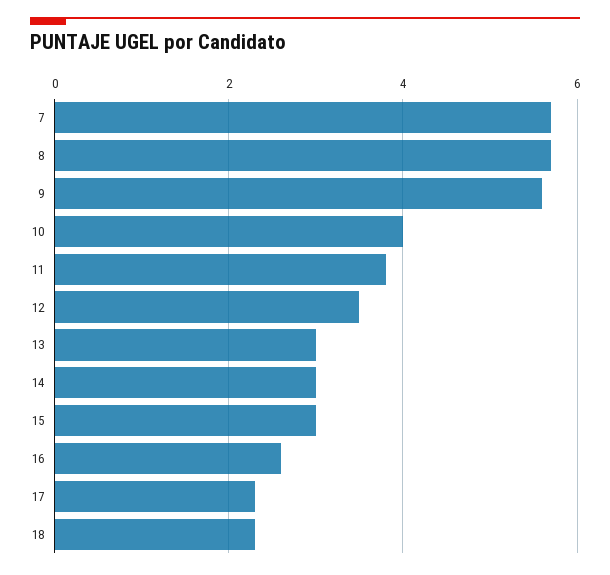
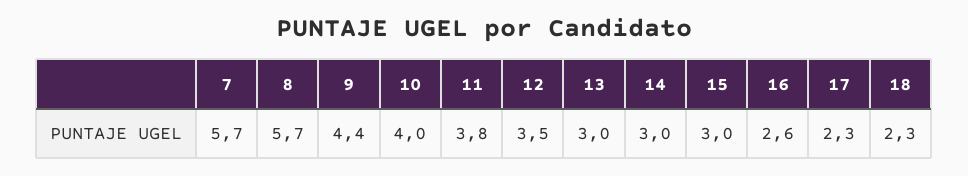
  {
    "7": 5.7,
    "8": 5.7,
-   "9": 5.5,
+   "9": 4.4,
    "10": 4,
    "11": 3.8,
    "12": 3.5,
    "13": 3,
    "14": 3,
    "15": 3,
    "16": 2.6,
    "17": 2.3,
    "18": 2.3
  }

